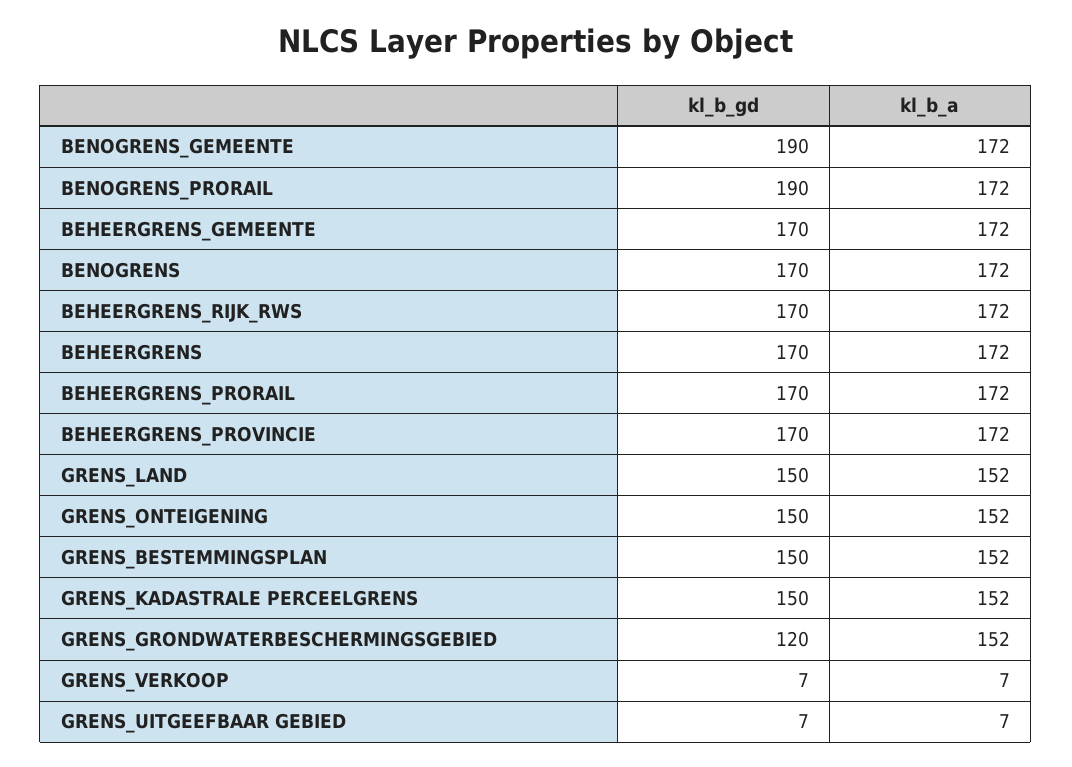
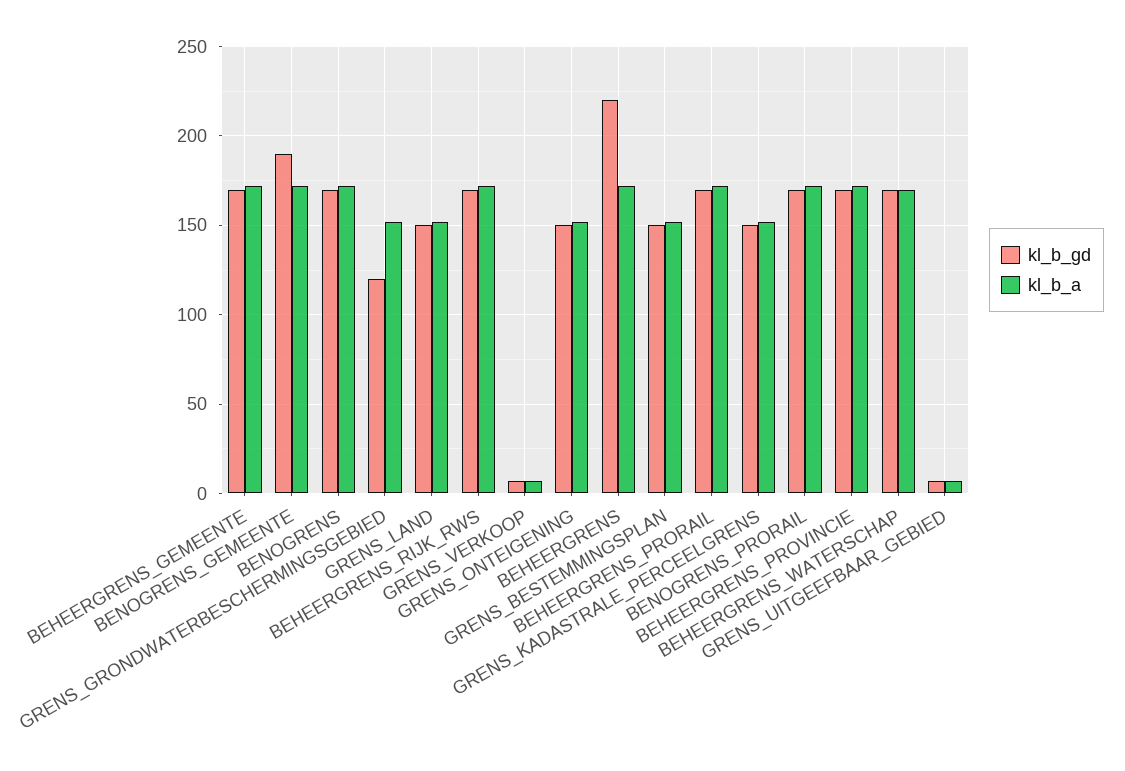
  {
    "kl_b_gd": {
      "BENOGRENS_GEMEENTE": 190,
-     "BENOGRENS_PRORAIL": 190,
+     "BENOGRENS_PRORAIL": 170,
      "BEHEERGRENS_GEMEENTE": 170,
      "BENOGRENS": 170,
      "BEHEERGRENS_RIJK_RWS": 170,
-     "BEHEERGRENS": 170,
+     "BEHEERGRENS": 220,
      "BEHEERGRENS_PRORAIL": 170,
      "BEHEERGRENS_PROVINCIE": 170,
      "GRENS_LAND": 150,
      "GRENS_ONTEIGENING": 150,
      "GRENS_BESTEMMINGSPLAN": 150,
      "GRENS_KADASTRALE PERCEELGRENS": 150,
      "GRENS_GRONDWATERBESCHERMINGSGEBIED": 120,
      "GRENS_VERKOOP": 7,
-     "GRENS_UITGEEFBAAR GEBIED": 7
+     "GRENS_UITGEEFBAAR GEBIED": 7,
+     "BEHEERGRENS_WATERSCHAP": 170
    },
    "kl_b_a": {
      "BENOGRENS_GEMEENTE": 172,
      "BENOGRENS_PRORAIL": 172,
      "BEHEERGRENS_GEMEENTE": 172,
      "BENOGRENS": 172,
      "BEHEERGRENS_RIJK_RWS": 172,
      "BEHEERGRENS": 172,
      "BEHEERGRENS_PRORAIL": 172,
      "BEHEERGRENS_PROVINCIE": 172,
      "GRENS_LAND": 152,
      "GRENS_ONTEIGENING": 152,
      "GRENS_BESTEMMINGSPLAN": 152,
      "GRENS_KADASTRALE PERCEELGRENS": 152,
      "GRENS_GRONDWATERBESCHERMINGSGEBIED": 152,
      "GRENS_VERKOOP": 7,
-     "GRENS_UITGEEFBAAR GEBIED": 7
+     "GRENS_UITGEEFBAAR GEBIED": 7,
+     "BEHEERGRENS_WATERSCHAP": 170
    }
  }

